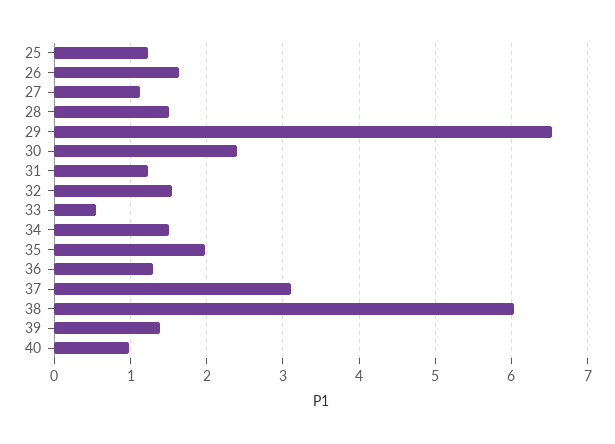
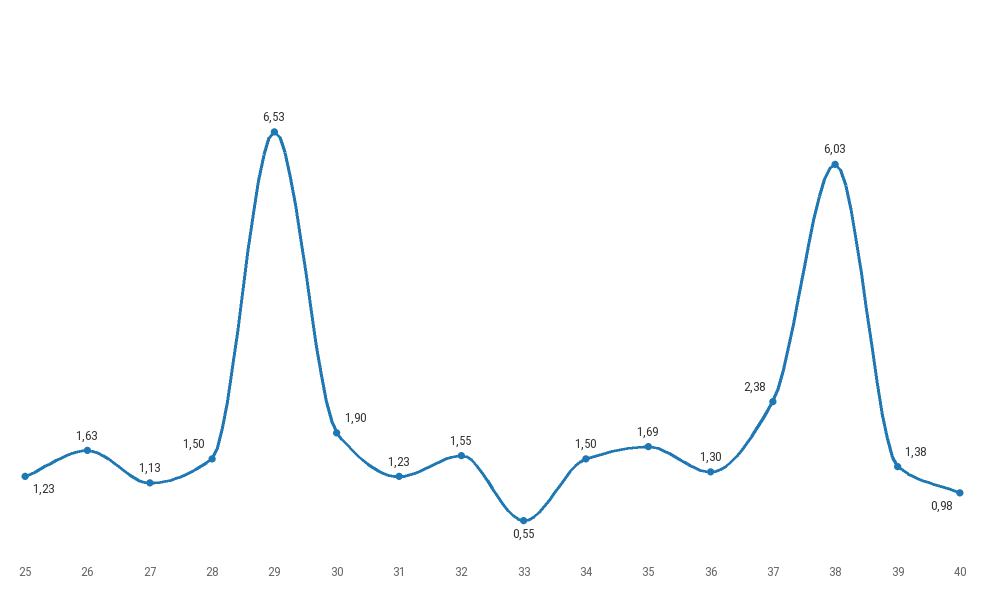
  {
    "25": 1.23,
    "26": 1.63,
    "27": 1.13,
    "28": 1.5,
    "29": 6.53,
-   "30": 2.4,
+   "30": 1.9,
    "31": 1.23,
    "32": 1.55,
    "33": 0.55,
    "34": 1.5,
-   "35": 2,
+   "35": 1.69,
    "36": 1.3,
-   "37": 3.1,
+   "37": 2.38,
    "38": 6.03,
    "39": 1.38,
    "40": 0.98
  }

